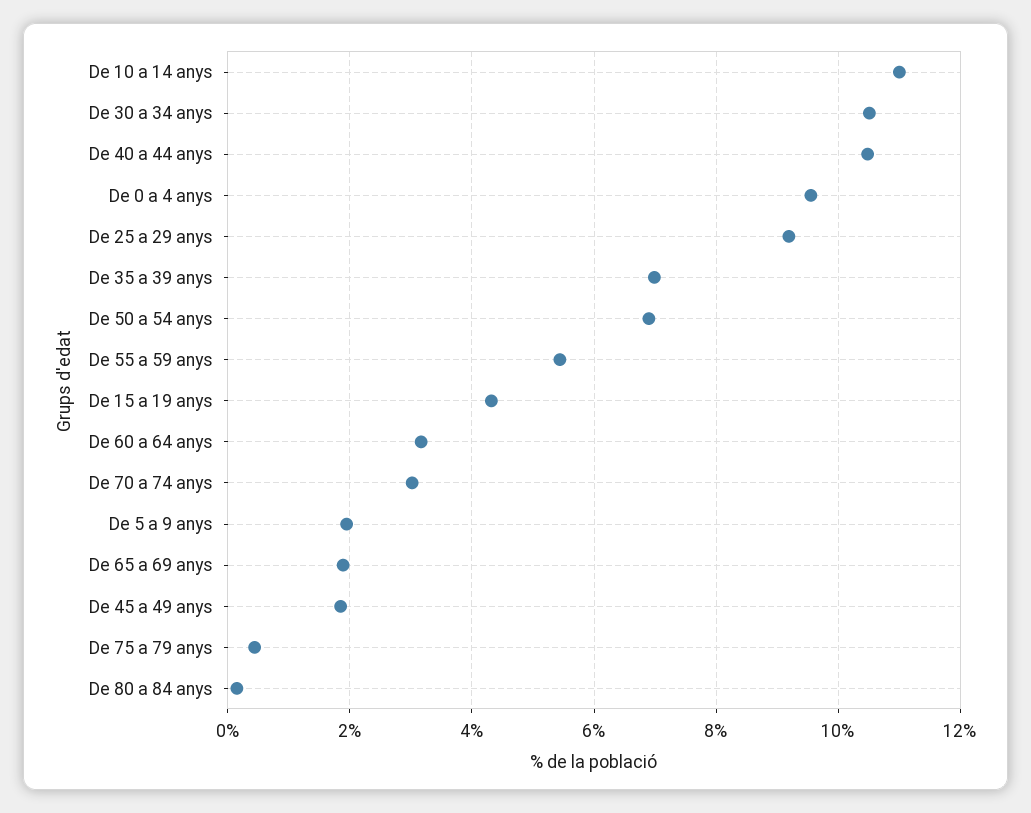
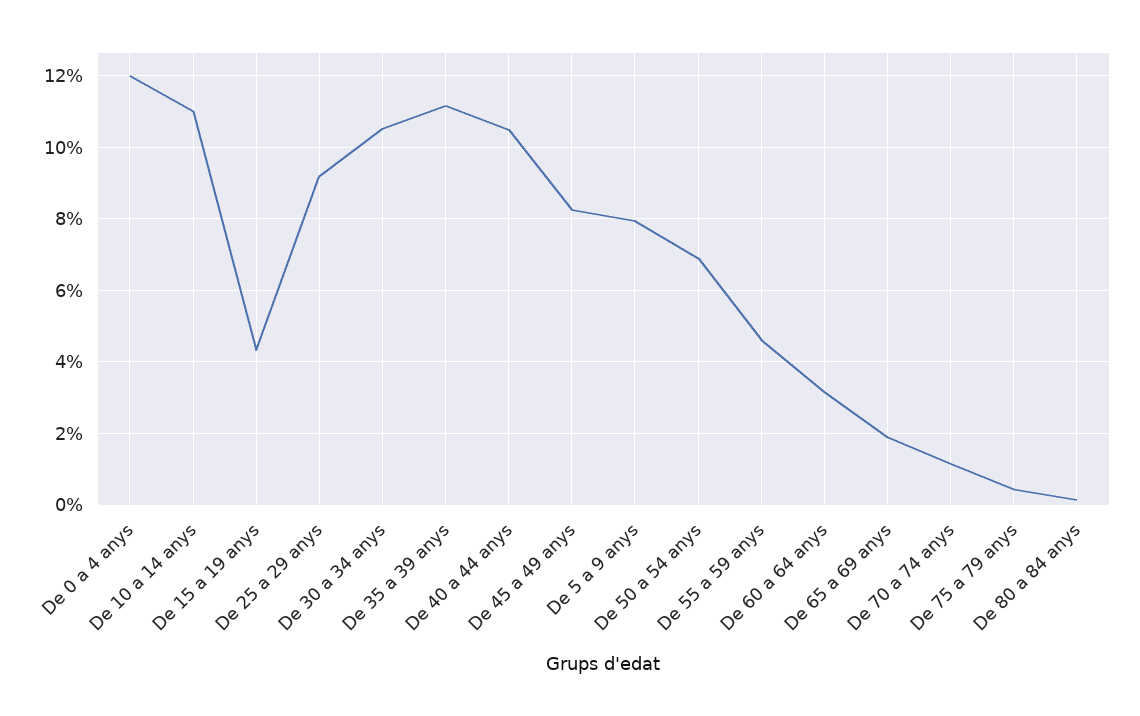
  {
    "De 10 a 14 anys": 11,
    "De 30 a 34 anys": 10.6,
    "De 40 a 44 anys": 10.4,
-   "De 0 a 4 anys": 9.6,
+   "De 0 a 4 anys": 12,
    "De 25 a 29 anys": 9.2,
-   "De 35 a 39 anys": 7,
+   "De 35 a 39 anys": 11.2,
    "De 50 a 54 anys": 7,
-   "De 55 a 59 anys": 5.4,
+   "De 55 a 59 anys": 4.6,
    "De 15 a 19 anys": 4.4,
    "De 60 a 64 anys": 3.2,
-   "De 70 a 74 anys": 3,
+   "De 70 a 74 anys": 1.2,
-   "De 5 a 9 anys": 2,
+   "De 5 a 9 anys": 8,
    "De 65 a 69 anys": 1.8,
-   "De 45 a 49 anys": 1.8,
+   "De 45 a 49 anys": 8.2,
    "De 75 a 79 anys": 0.4,
    "De 80 a 84 anys": 0.2
  }

